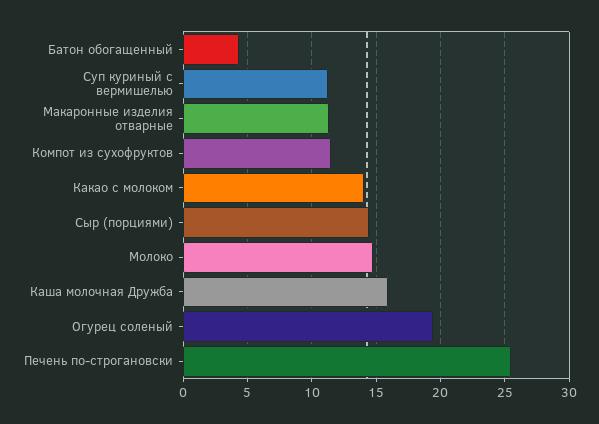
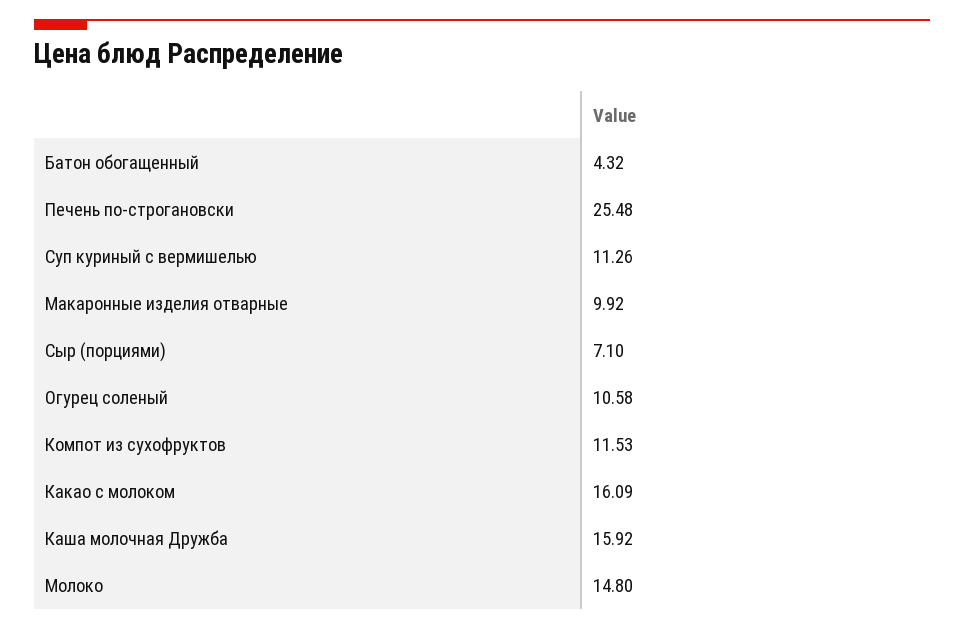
  {
    "Батон обогащенный": 4.32,
    "Суп куриный с вермишелью": 11.26,
-   "Макаронные изделия отварные": 11.5,
+   "Макаронные изделия отварные": 9.92,
    "Компот из сухофруктов": 11.53,
-   "Какао с молоком": 14,
+   "Какао с молоком": 16.09,
-   "Сыр (порциями)": 14.5,
+   "Сыр (порциями)": 7.1,
    "Молоко": 14.8,
    "Каша молочная Дружба": 15.92,
-   "Огурец соленый": 19.5,
+   "Огурец соленый": 10.58,
    "Печень по-строгановски": 25.48
  }

